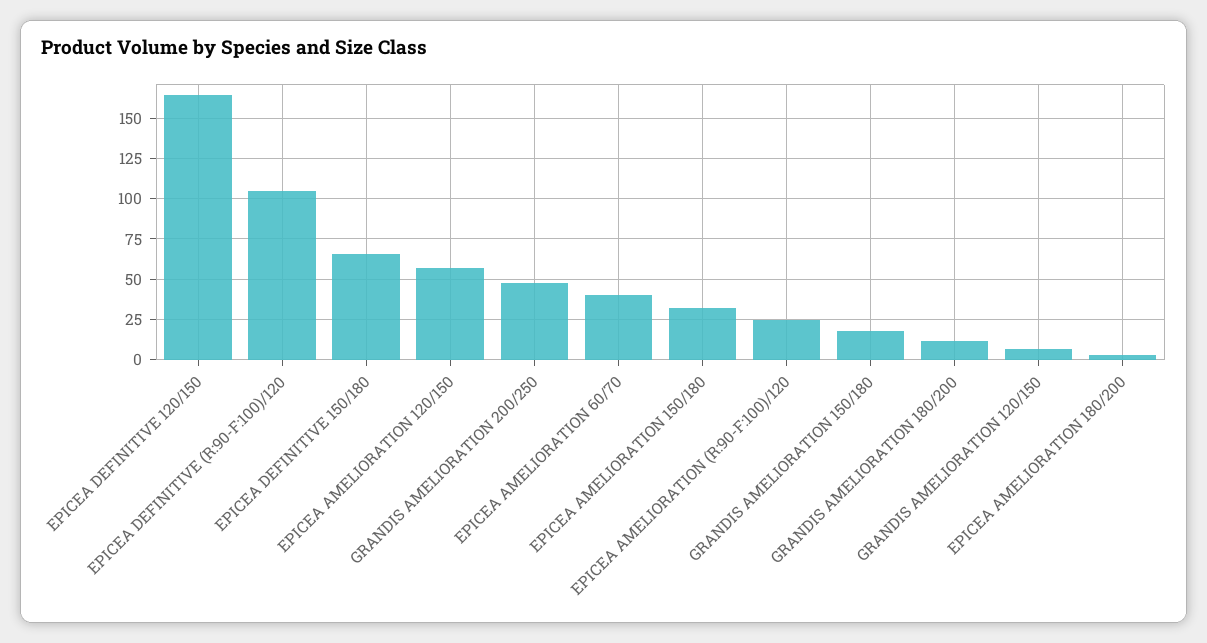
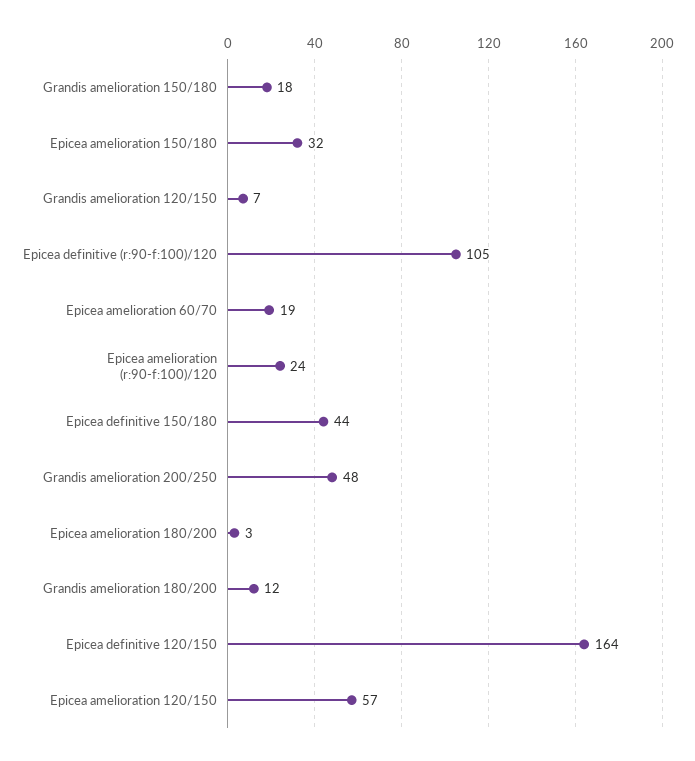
  {
    "EPICEA DEFINITIVE 120/150": 164,
    "EPICEA DEFINITIVE (R:90-F:100)/120": 105,
-   "EPICEA DEFINITIVE 150/180": 65,
+   "EPICEA DEFINITIVE 150/180": 44,
    "EPICEA AMELIORATION 120/150": 57,
    "GRANDIS AMELIORATION 200/250": 48,
-   "EPICEA AMELIORATION 60/70": 40,
+   "EPICEA AMELIORATION 60/70": 19,
    "EPICEA AMELIORATION 150/180": 32,
    "EPICEA AMELIORATION (R:90-F:100)/120": 24,
    "GRANDIS AMELIORATION 150/180": 18,
    "GRANDIS AMELIORATION 180/200": 12,
    "GRANDIS AMELIORATION 120/150": 7,
    "EPICEA AMELIORATION 180/200": 3
  }

